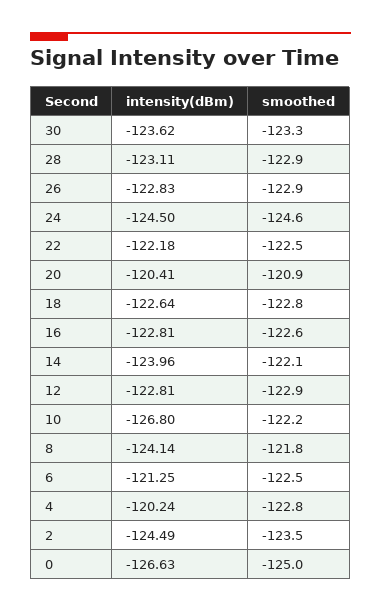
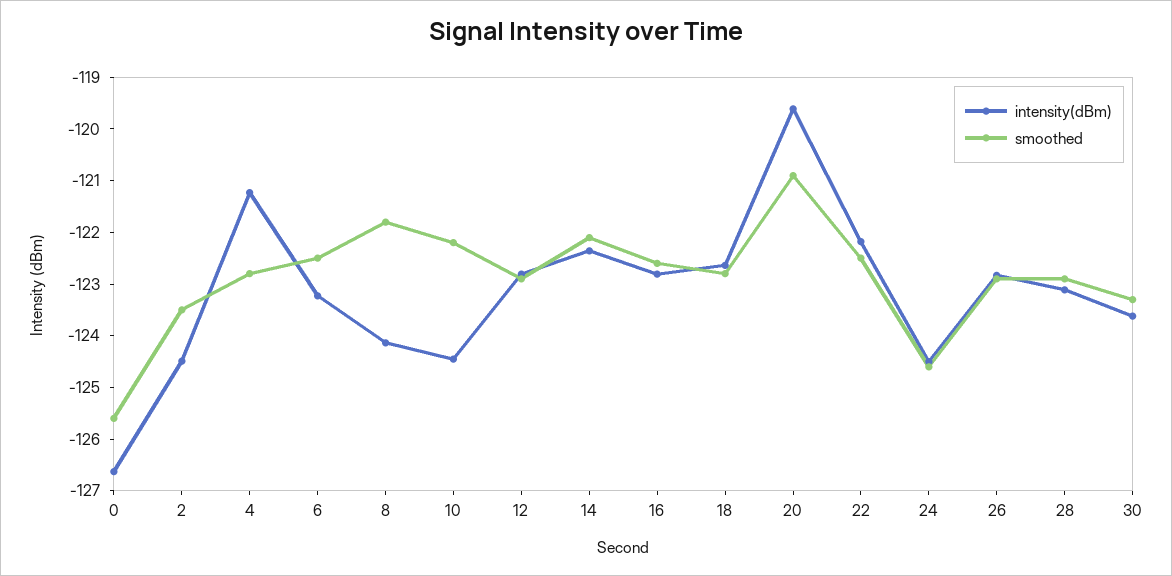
  {
    "intensity(dBm)": {
      "30": -123.62,
      "28": -123.11,
      "26": -122.83,
      "24": -124.5,
      "22": -122.18,
-     "20": -120.41,
+     "20": -119.6,
      "18": -122.64,
      "16": -122.81,
-     "14": -123.96,
+     "14": -122.4,
      "12": -122.81,
-     "10": -126.8,
+     "10": -124.4,
      "8": -124.14,
-     "6": -121.25,
+     "6": -123.2,
-     "4": -120.24,
+     "4": -121.2,
      "2": -124.49,
      "0": -126.63
    },
    "smoothed": {
      "30": -123.3,
      "28": -122.9,
      "26": -122.9,
      "24": -124.6,
      "22": -122.5,
      "20": -120.9,
      "18": -122.8,
      "16": -122.6,
      "14": -122.1,
      "12": -122.9,
      "10": -122.2,
      "8": -121.8,
      "6": -122.5,
      "4": -122.8,
      "2": -123.5,
-     "0": -125
+     "0": -125.6
    }
  }

